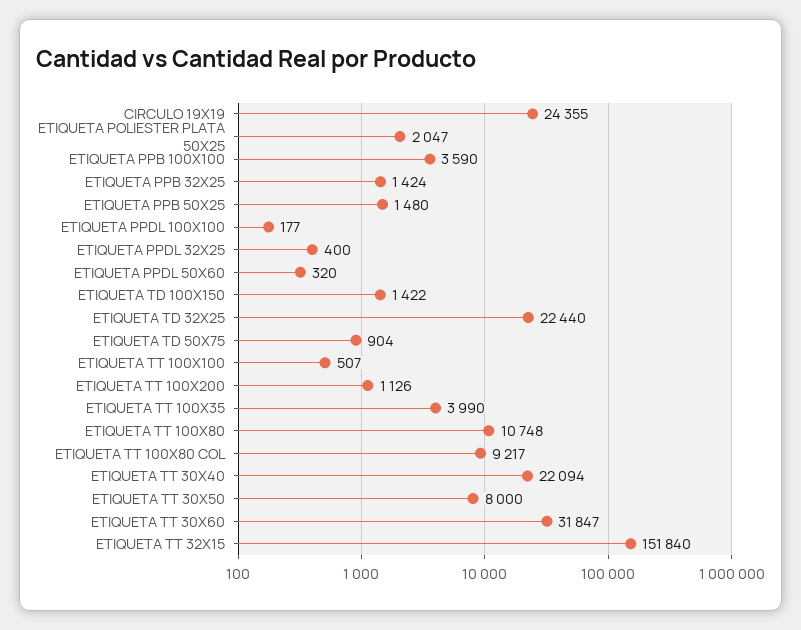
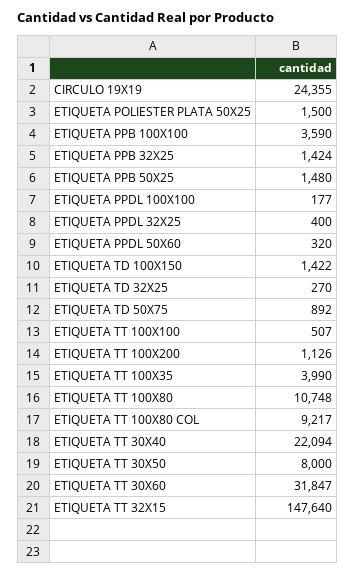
  {
    "CIRCULO 19X19": 24355,
-   "ETIQUETA POLIESTER PLATA 50X25": 2047,
+   "ETIQUETA POLIESTER PLATA 50X25": 1500,
    "ETIQUETA PPB 100X100": 3590,
    "ETIQUETA PPB 32X25": 1424,
    "ETIQUETA PPB 50X25": 1480,
    "ETIQUETA PPDL 100X100": 177,
    "ETIQUETA PPDL 32X25": 400,
    "ETIQUETA PPDL 50X60": 320,
    "ETIQUETA TD 100X150": 1422,
-   "ETIQUETA TD 32X25": 22440,
+   "ETIQUETA TD 32X25": 270,
-   "ETIQUETA TD 50X75": 904,
+   "ETIQUETA TD 50X75": 892,
    "ETIQUETA TT 100X100": 507,
    "ETIQUETA TT 100X200": 1126,
    "ETIQUETA TT 100X35": 3990,
    "ETIQUETA TT 100X80": 10748,
    "ETIQUETA TT 100X80 COL": 9217,
    "ETIQUETA TT 30X40": 22094,
    "ETIQUETA TT 30X50": 8000,
    "ETIQUETA TT 30X60": 31847,
-   "ETIQUETA TT 32X15": 151840
+   "ETIQUETA TT 32X15": 147640
  }

